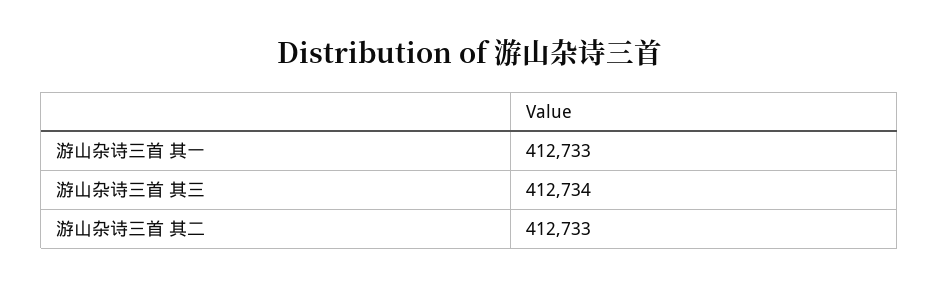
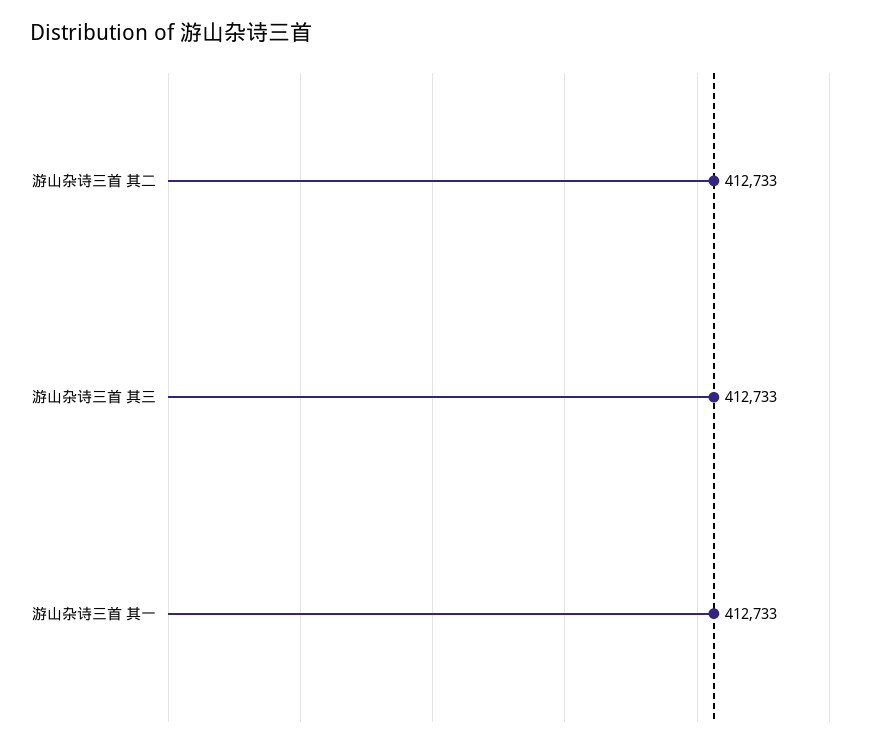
  {
    "游山杂诗三首 其一": 412733,
-   "游山杂诗三首 其三": 412734,
+   "游山杂诗三首 其三": 412733,
    "游山杂诗三首 其二": 412733
  }

